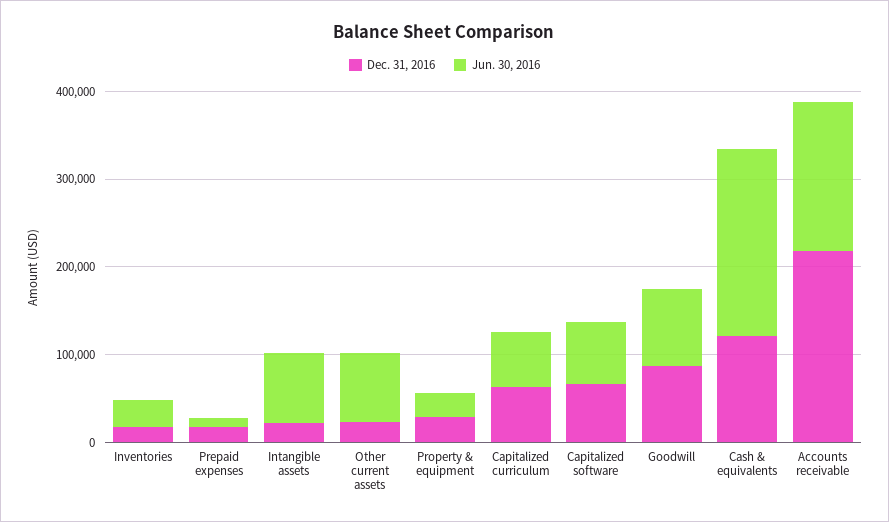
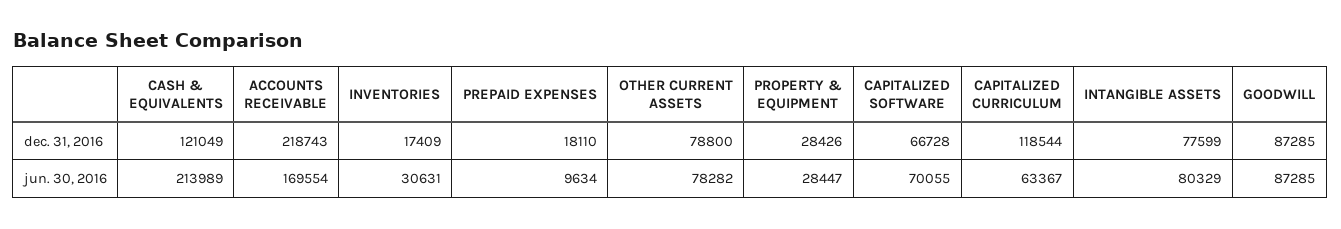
  {
    "Dec. 31, 2016": {
      "Inventories": 17409,
      "Prepaid expenses": 18110,
-     "Intangible assets": 20000,
+     "Intangible assets": 77599,
-     "Other current assets": 20000,
+     "Other current assets": 78800,
      "Property & equipment": 28426,
-     "Capitalized curriculum": 60000,
+     "Capitalized curriculum": 118544,
      "Capitalized software": 66728,
      "Goodwill": 87285,
      "Cash & equivalents": 121049,
      "Accounts receivable": 218743
    },
    "Jun. 30, 2016": {
      "Inventories": 30631,
      "Prepaid expenses": 9634,
      "Intangible assets": 80329,
      "Other current assets": 78282,
      "Property & equipment": 28447,
      "Capitalized curriculum": 63367,
      "Capitalized software": 70055,
      "Goodwill": 87285,
      "Cash & equivalents": 213989,
      "Accounts receivable": 169554
    }
  }

